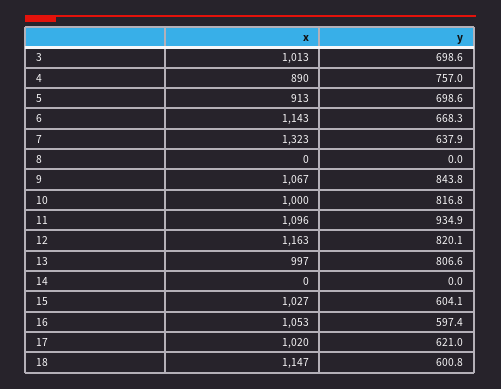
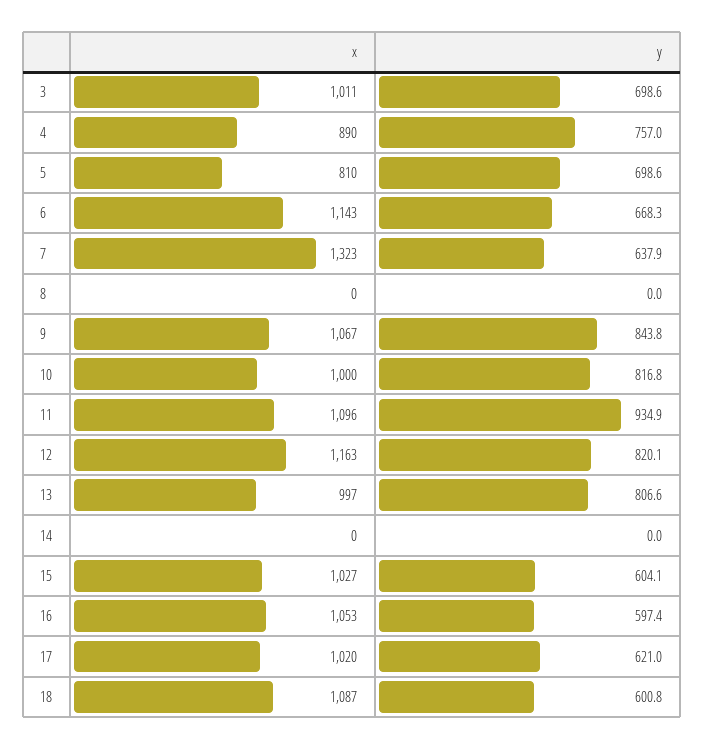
  {
    "x": {
-     "3": 1013,
+     "3": 1011,
      "4": 890,
-     "5": 913,
+     "5": 810,
      "6": 1143,
      "7": 1323,
      "8": 0,
      "9": 1067,
      "10": 1000,
      "11": 1096,
      "12": 1163,
      "13": 997,
      "14": 0,
      "15": 1027,
      "16": 1053,
      "17": 1020,
-     "18": 1147
+     "18": 1087
    },
    "y": {
      "3": 698.6,
      "4": 757,
      "5": 698.6,
      "6": 668.3,
      "7": 637.9,
      "8": 0,
      "9": 843.8,
      "10": 816.8,
      "11": 934.9,
      "12": 820.1,
      "13": 806.6,
      "14": 0,
      "15": 604.1,
      "16": 597.4,
      "17": 621,
      "18": 600.8
    }
  }

